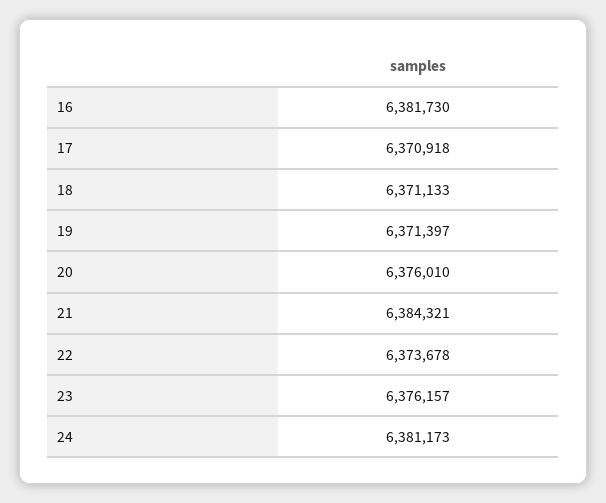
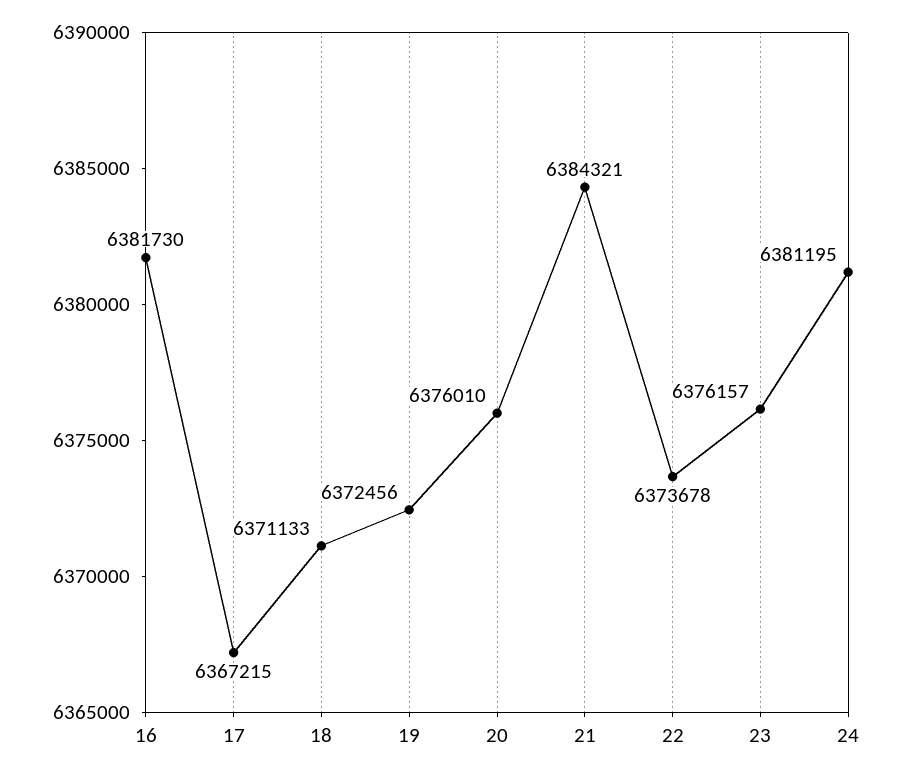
  {
    "16": 6381730,
-   "17": 6370918,
+   "17": 6367215,
    "18": 6371133,
-   "19": 6371397,
+   "19": 6372456,
    "20": 6376010,
    "21": 6384321,
    "22": 6373678,
    "23": 6376157,
-   "24": 6381173
+   "24": 6381195
  }

